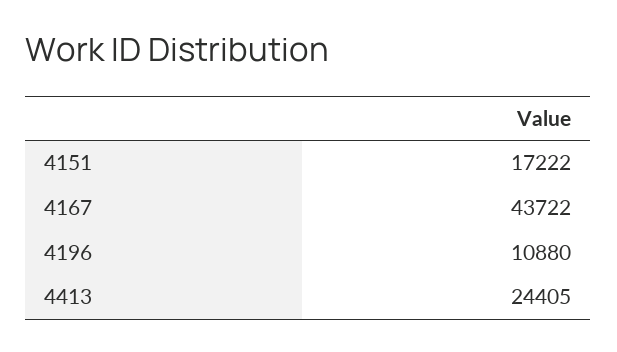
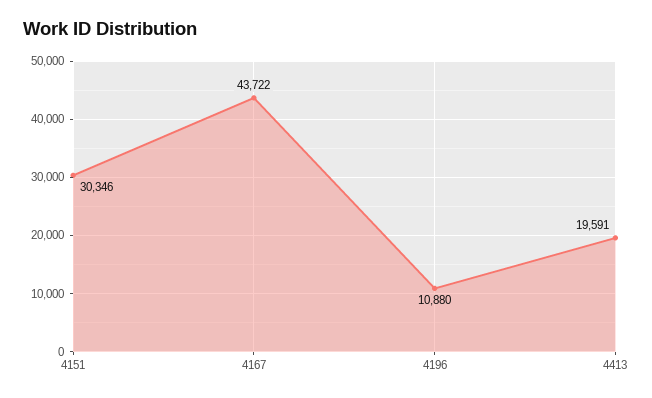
  {
-   "4151": 17222,
+   "4151": 30346,
    "4167": 43722,
    "4196": 10880,
-   "4413": 24405
+   "4413": 19591
  }

